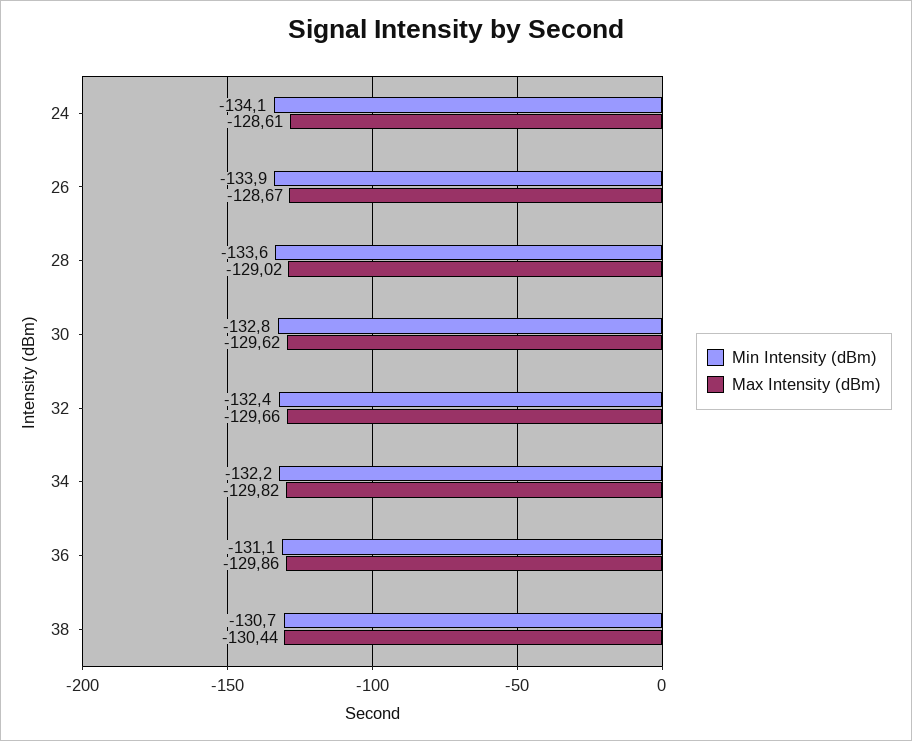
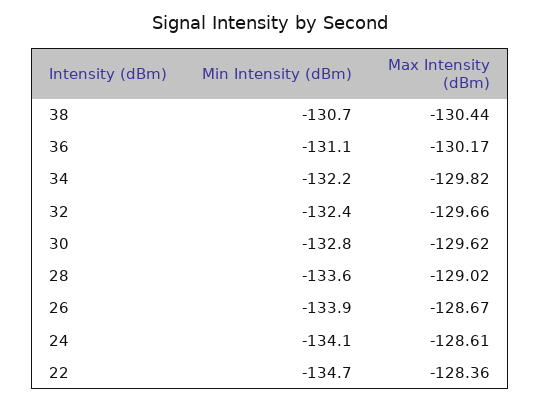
  {
    "Min Intensity (dBm)": {
      "24": -134.1,
      "26": -133.9,
      "28": -133.6,
      "30": -132.8,
      "32": -132.4,
      "34": -132.2,
      "36": -131.1,
-     "38": -130.7
+     "38": -130.7,
+     "22": -134.7
    },
    "Max Intensity (dBm)": {
      "24": -128.61,
      "26": -128.67,
      "28": -129.02,
      "30": -129.62,
      "32": -129.66,
      "34": -129.82,
-     "36": -129.86,
+     "36": -130.17,
-     "38": -130.44
+     "38": -130.44,
+     "22": -128.36
    }
  }

